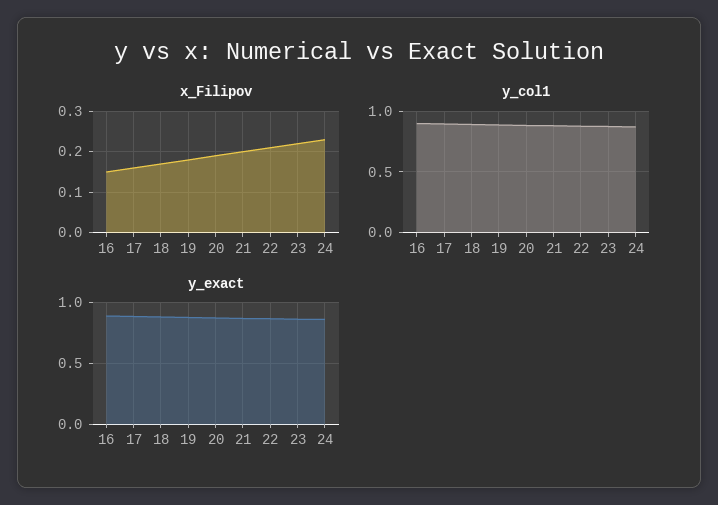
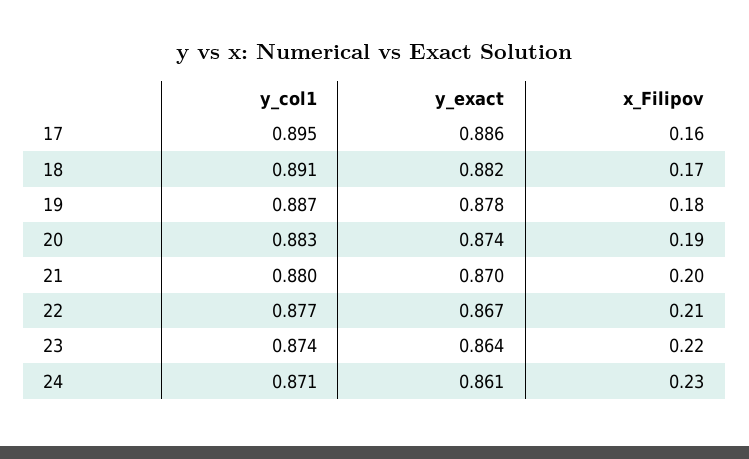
  {
    "x_Filipov": {
-     "16": 0.15,
      "17": 0.16,
      "18": 0.17,
      "19": 0.18,
      "20": 0.19,
      "21": 0.2,
      "22": 0.21,
      "23": 0.22,
      "24": 0.23
    },
    "y_col1": {
-     "16": 0.9,
      "17": 0.895,
      "18": 0.891,
      "19": 0.887,
      "20": 0.883,
      "21": 0.88,
      "22": 0.877,
      "23": 0.874,
      "24": 0.871
    },
    "y_exact": {
-     "16": 0.9,
      "17": 0.886,
      "18": 0.882,
      "19": 0.878,
      "20": 0.874,
      "21": 0.87,
      "22": 0.867,
      "23": 0.864,
      "24": 0.861
    }
  }

